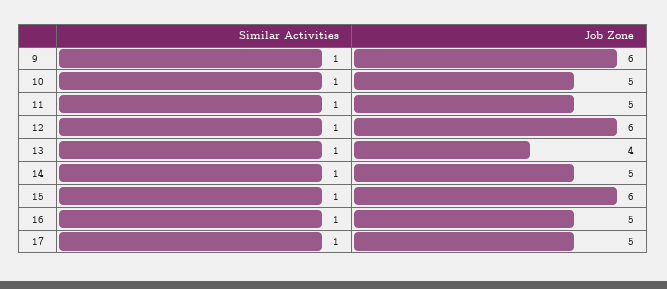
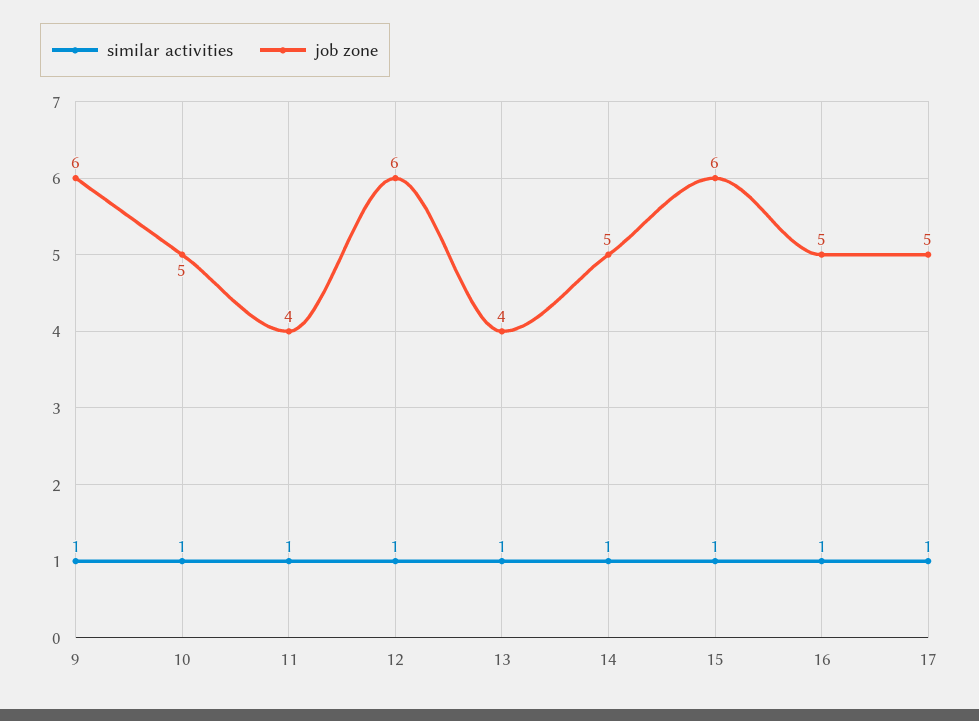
  {
    "Similar Activities": {
      "9": 1,
      "10": 1,
      "11": 1,
      "12": 1,
      "13": 1,
      "14": 1,
      "15": 1,
      "16": 1,
      "17": 1
    },
    "Job Zone": {
      "9": 6,
      "10": 5,
-     "11": 5,
+     "11": 4,
      "12": 6,
      "13": 4,
      "14": 5,
      "15": 6,
      "16": 5,
      "17": 5
    }
  }

